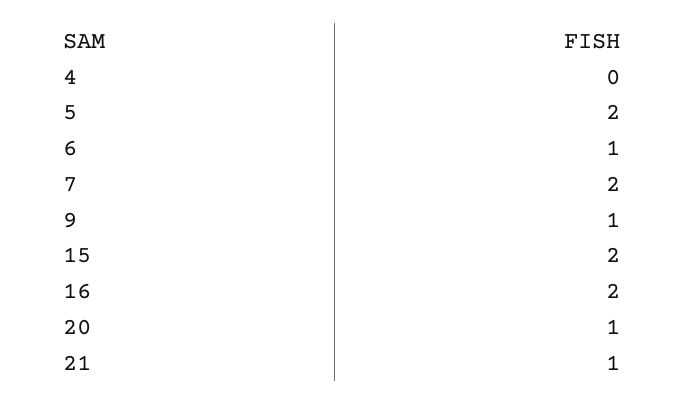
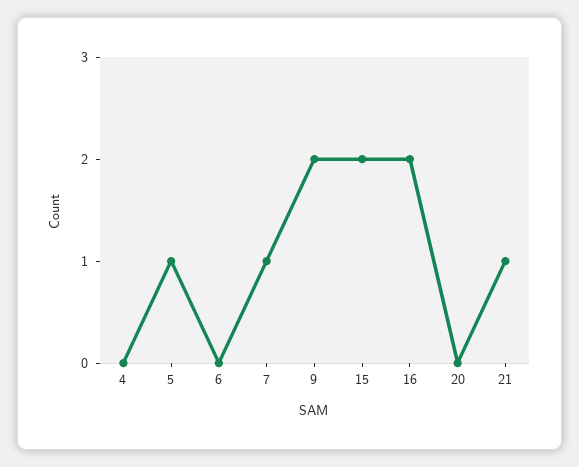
  {
    "4": 0,
-   "5": 2,
+   "5": 1,
-   "6": 1,
+   "6": 0,
-   "7": 2,
+   "7": 1,
-   "9": 1,
+   "9": 2,
    "15": 2,
    "16": 2,
-   "20": 1,
+   "20": 0,
    "21": 1
  }

